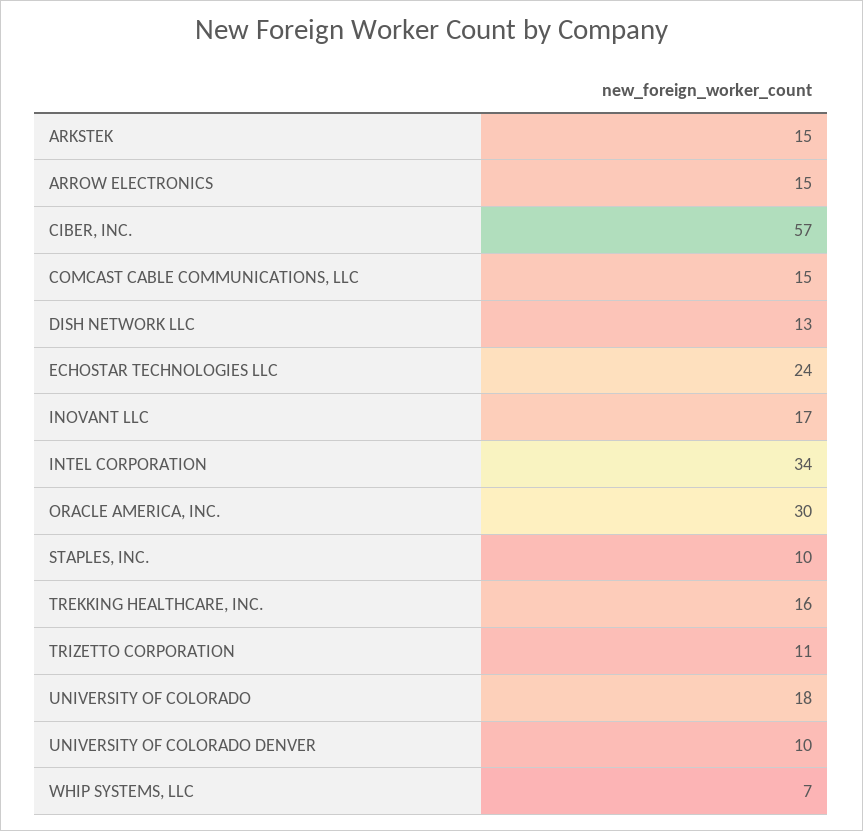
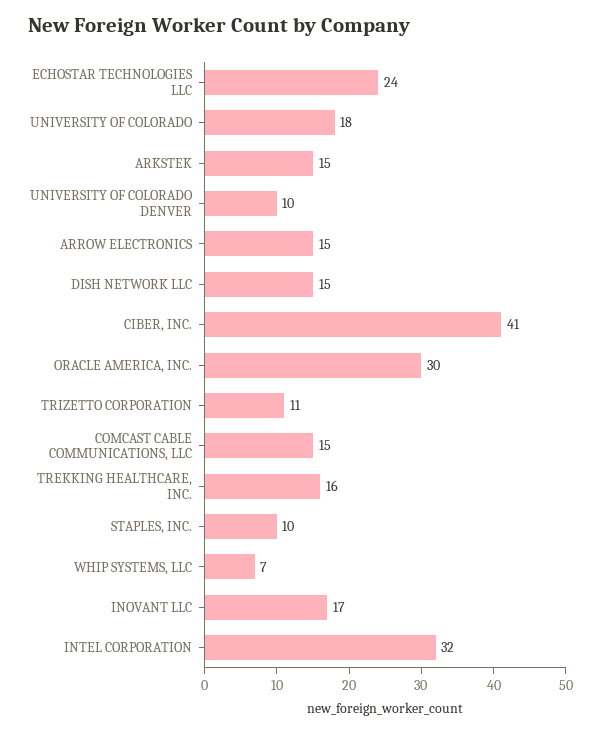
  {
    "ARKSTEK": 15,
    "ARROW ELECTRONICS": 15,
-   "CIBER, INC.": 57,
+   "CIBER, INC.": 41,
    "COMCAST CABLE COMMUNICATIONS, LLC": 15,
-   "DISH NETWORK LLC": 13,
+   "DISH NETWORK LLC": 15,
    "ECHOSTAR TECHNOLOGIES LLC": 24,
    "INOVANT LLC": 17,
-   "INTEL CORPORATION": 34,
+   "INTEL CORPORATION": 32,
    "ORACLE AMERICA, INC.": 30,
    "STAPLES, INC.": 10,
    "TREKKING HEALTHCARE, INC.": 16,
    "TRIZETTO CORPORATION": 11,
    "UNIVERSITY OF COLORADO": 18,
    "UNIVERSITY OF COLORADO DENVER": 10,
    "WHIP SYSTEMS, LLC": 7
  }

